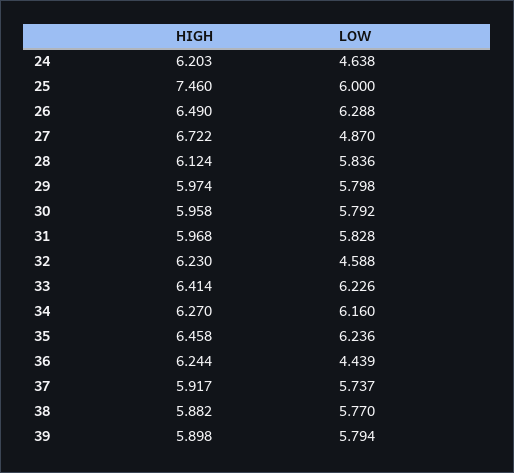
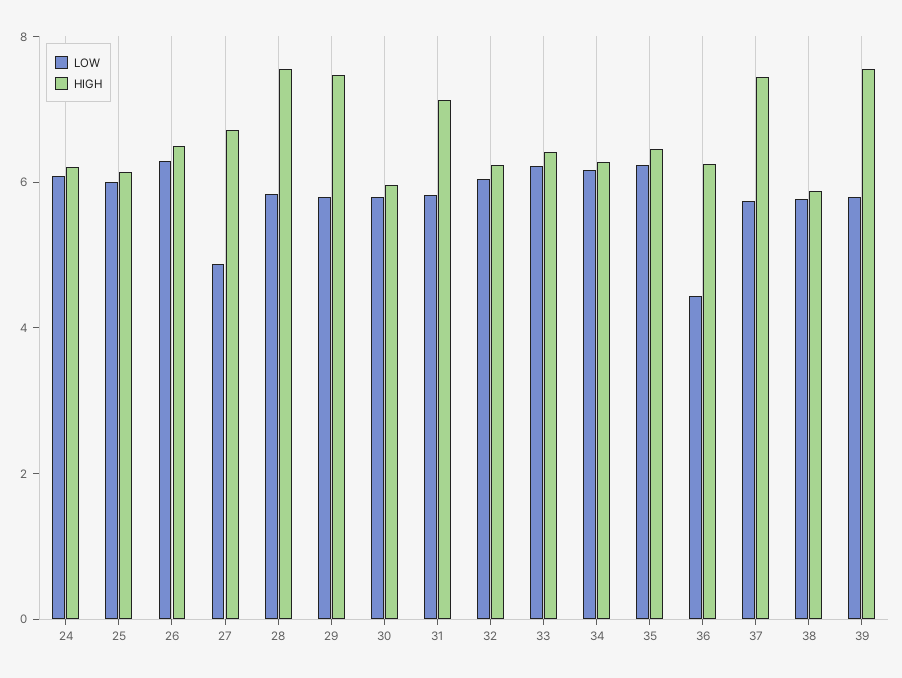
  {
    "HIGH": {
      "24": 6.203,
-     "25": 7.46,
+     "25": 6,
      "26": 6.49,
      "27": 6.722,
-     "28": 6.124,
+     "28": 7.5,
-     "29": 5.974,
+     "29": 7.5,
      "30": 5.958,
-     "31": 5.968,
+     "31": 7,
      "32": 6.23,
      "33": 6.414,
      "34": 6.27,
      "35": 6.458,
      "36": 6.244,
-     "37": 5.917,
+     "37": 7.5,
      "38": 5.882,
-     "39": 5.898
+     "39": 7.5
    },
    "LOW": {
-     "24": 4.638,
+     "24": 6,
      "25": 6,
      "26": 6.288,
      "27": 4.87,
      "28": 5.836,
      "29": 5.798,
      "30": 5.792,
      "31": 5.828,
-     "32": 4.588,
+     "32": 6,
      "33": 6.226,
      "34": 6.16,
      "35": 6.236,
      "36": 4.439,
      "37": 5.737,
      "38": 5.77,
      "39": 5.794
    }
  }

